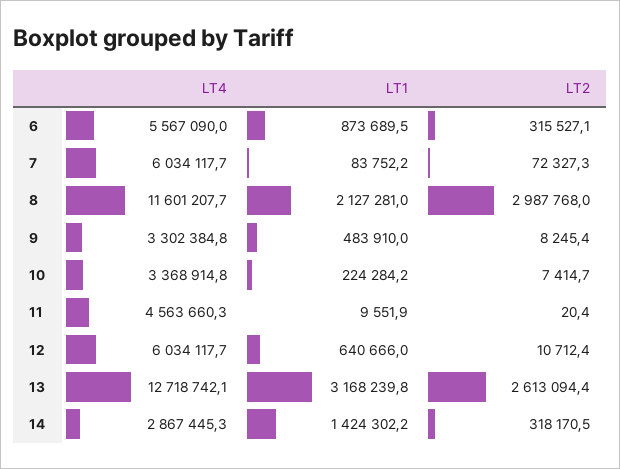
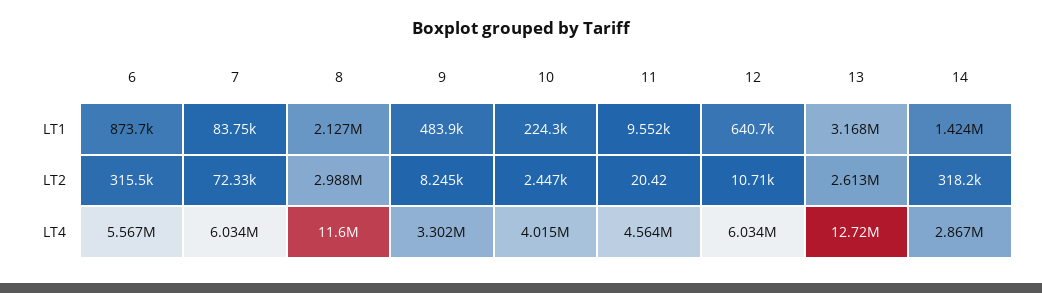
  {
    "LT4": {
      "6": 5567090,
      "7": 6034117.7,
      "8": 11601207.7,
      "9": 3302384.8,
-     "10": 3368914.8,
+     "10": 4015000,
      "11": 4563660.3,
      "12": 6034117.7,
      "13": 12718742.1,
      "14": 2867445.3
    },
    "LT1": {
      "6": 873689.5,
      "7": 83752.2,
      "8": 2127281,
      "9": 483910,
      "10": 224284.2,
      "11": 9551.9,
      "12": 640666,
      "13": 3168239.8,
      "14": 1424302.2
    },
    "LT2": {
      "6": 315527.1,
      "7": 72327.3,
      "8": 2987768,
      "9": 8245.4,
-     "10": 7414.7,
+     "10": 2447,
      "11": 20.42,
      "12": 10712.4,
      "13": 2613094.4,
      "14": 318170.5
    }
  }

